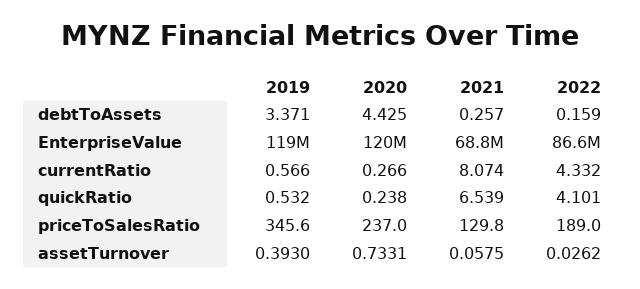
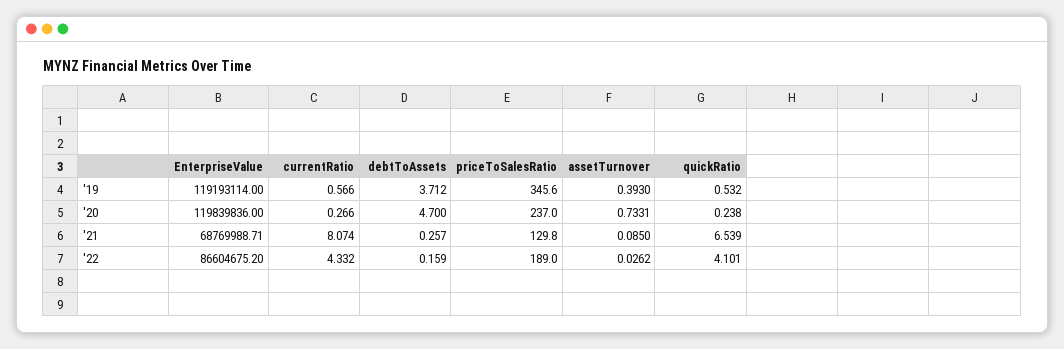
  {
    "2019": {
-     "debtToAssets": 3.371,
+     "debtToAssets": 3.712,
      "EnterpriseValue": 119193114,
      "currentRatio": 0.566,
      "quickRatio": 0.532,
      "priceToSalesRatio": 345.6,
      "assetTurnover": 0.393
    },
    "2020": {
-     "debtToAssets": 4.425,
+     "debtToAssets": 4.7,
      "EnterpriseValue": 119839836,
      "currentRatio": 0.266,
      "quickRatio": 0.238,
      "priceToSalesRatio": 237,
      "assetTurnover": 0.7331
    },
    "2021": {
      "debtToAssets": 0.257,
      "EnterpriseValue": 68769988.71,
      "currentRatio": 8.074,
      "quickRatio": 6.539,
      "priceToSalesRatio": 129.8,
-     "assetTurnover": 0.0575
+     "assetTurnover": 0.085
    },
    "2022": {
      "debtToAssets": 0.159,
      "EnterpriseValue": 86604675.2,
      "currentRatio": 4.332,
      "quickRatio": 4.101,
      "priceToSalesRatio": 189,
      "assetTurnover": 0.0262
    }
  }

